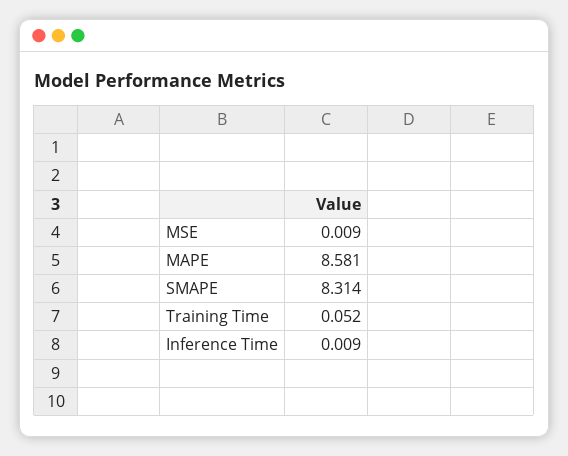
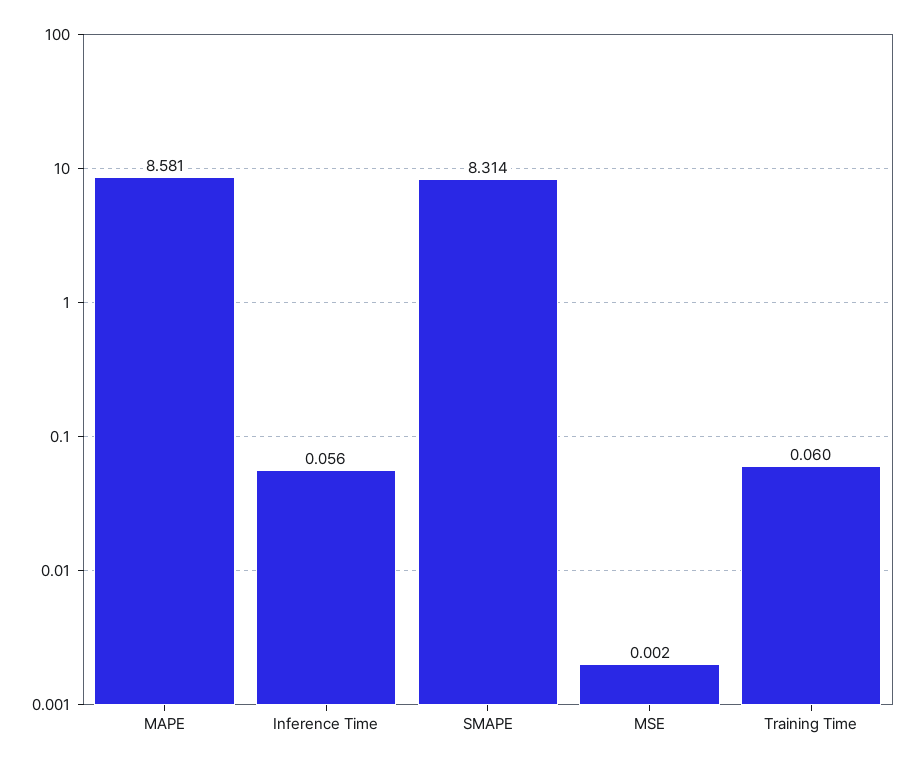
  {
-   "MSE": 0.009,
+   "MSE": 0.002,
    "MAPE": 8.581,
    "SMAPE": 8.314,
-   "Training Time": 0.052,
+   "Training Time": 0.06,
-   "Inference Time": 0.009
+   "Inference Time": 0.056
  }

